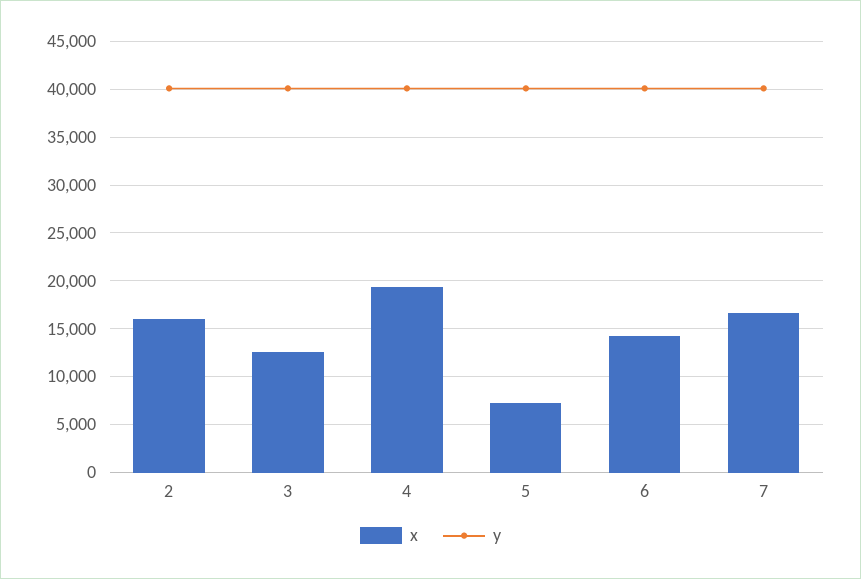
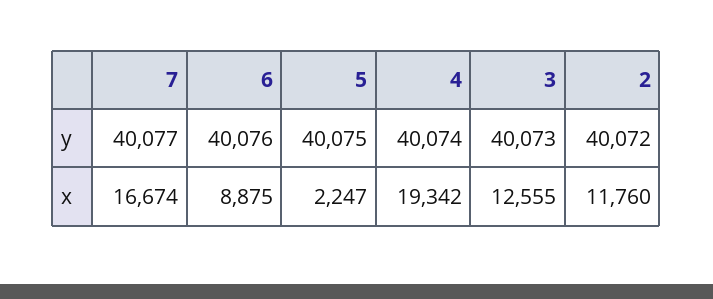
  {
    "x": {
-     "2": 16000,
+     "2": 11760,
      "3": 12555,
      "4": 19342,
-     "5": 7000,
+     "5": 2247,
-     "6": 14000,
+     "6": 8875,
      "7": 16674
    },
    "y": {
      "2": 40072,
      "3": 40073,
      "4": 40074,
      "5": 40075,
      "6": 40076,
      "7": 40077
    }
  }

